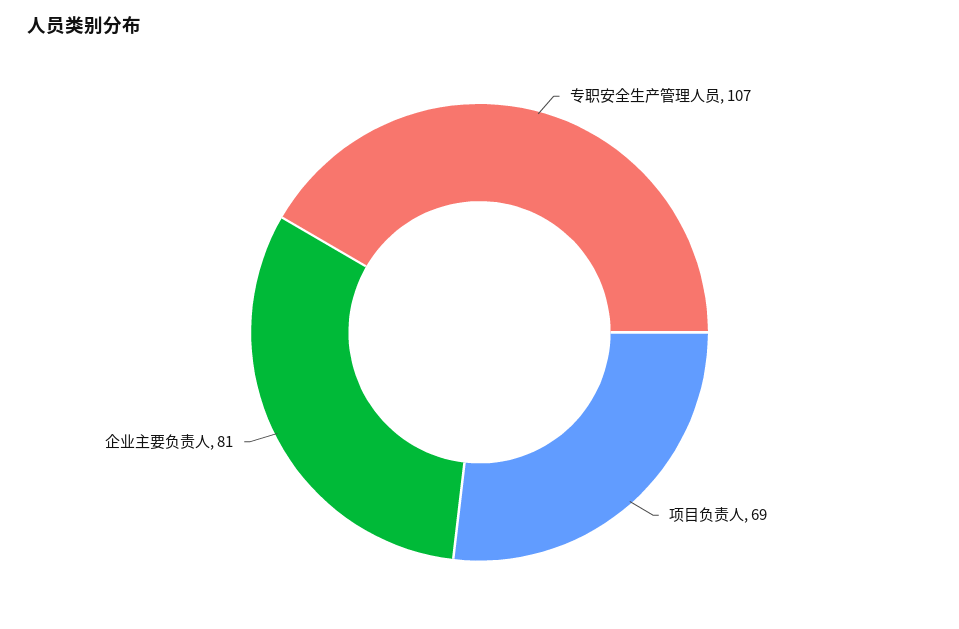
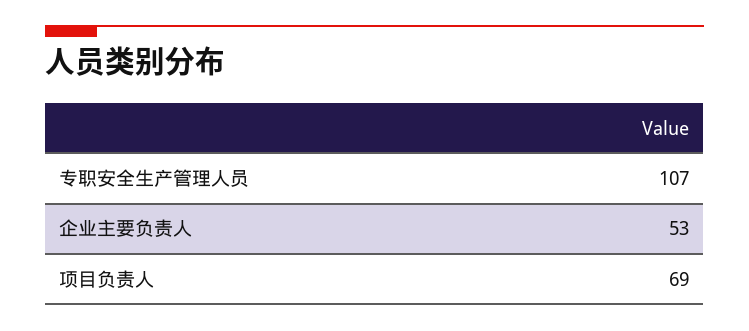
  {
    "专职安全生产管理人员": 107,
    "项目负责人": 69,
-   "企业主要负责人": 81
+   "企业主要负责人": 53
  }

